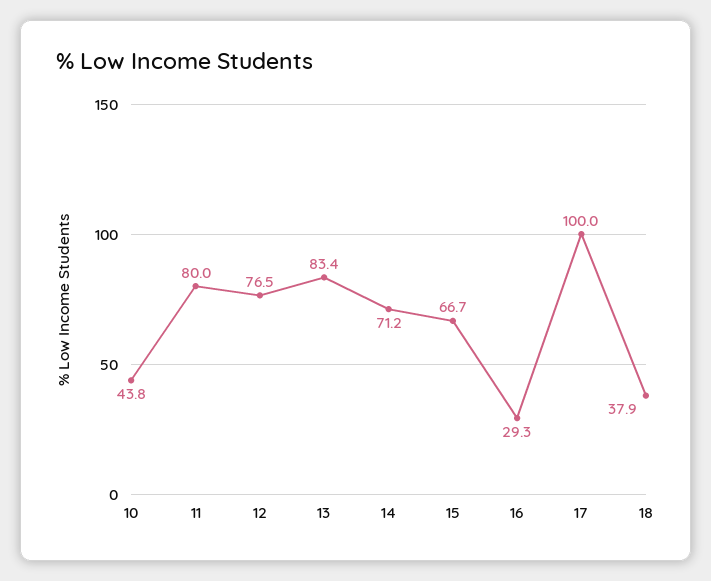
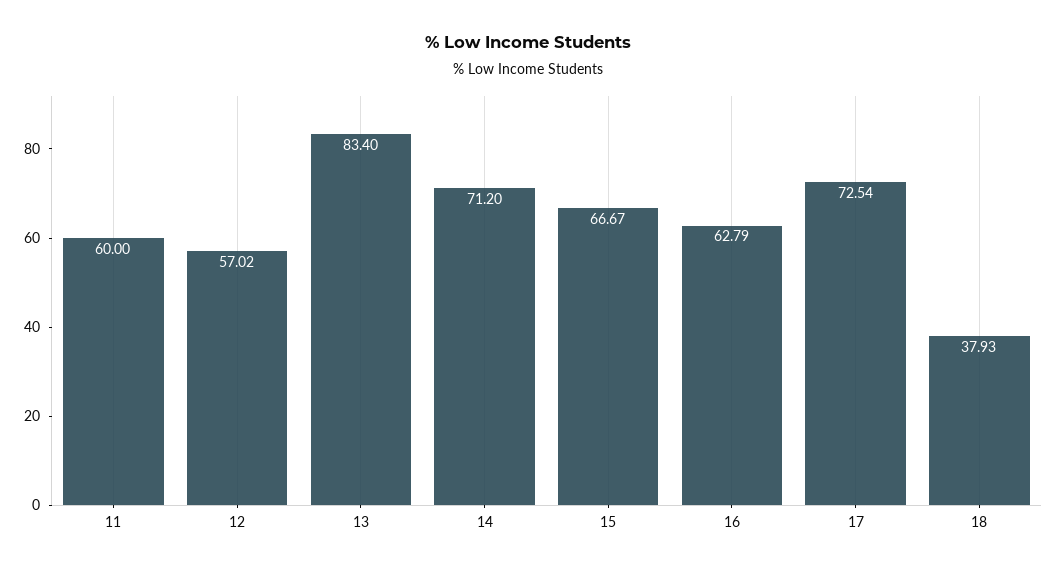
  {
-   "10": 43.8,
-   "11": 80,
+   "11": 60,
-   "12": 76.5,
+   "12": 57.02,
    "13": 83.4,
    "14": 71.2,
    "15": 66.67,
-   "16": 29.3,
+   "16": 62.79,
-   "17": 100,
+   "17": 72.54,
    "18": 37.93
  }

